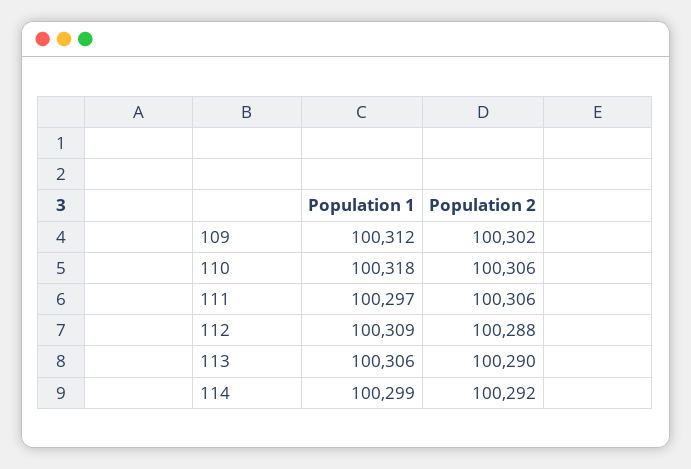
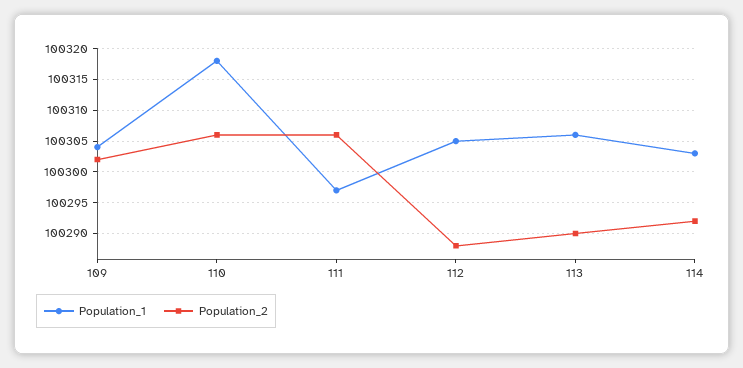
  {
    "Population 1": {
-     "109": 100312,
+     "109": 100304,
      "110": 100318,
      "111": 100297,
-     "112": 100309,
+     "112": 100305,
      "113": 100306,
-     "114": 100299
+     "114": 100303
    },
    "Population 2": {
      "109": 100302,
      "110": 100306,
      "111": 100306,
      "112": 100288,
      "113": 100290,
      "114": 100292
    }
  }

